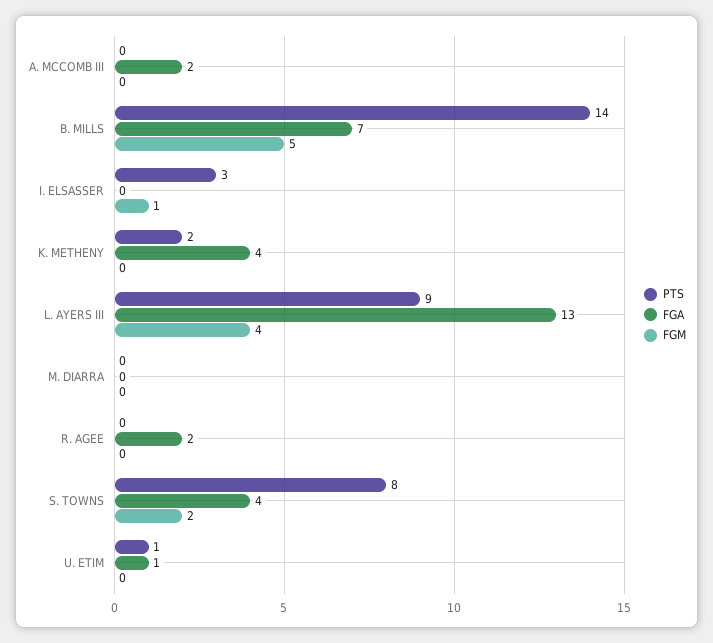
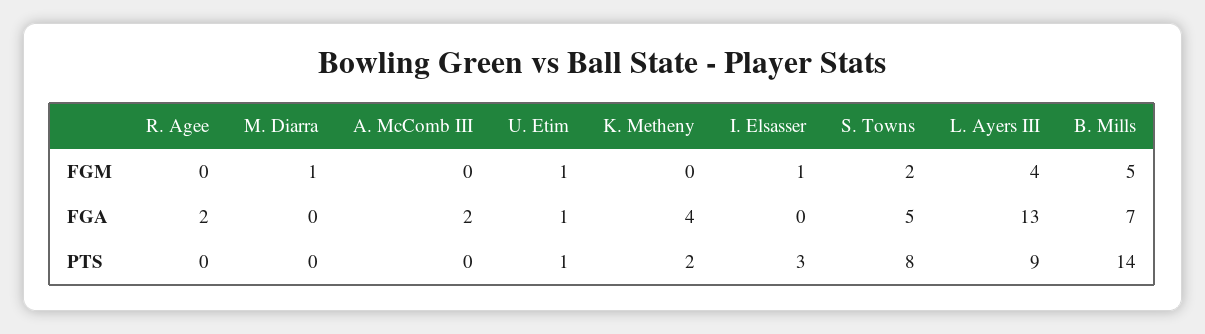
  {
    "PTS": {
      "A. MCCOMB III": 0,
      "B. MILLS": 14,
      "I. ELSASSER": 3,
      "K. METHENY": 2,
      "L. AYERS III": 9,
      "M. DIARRA": 0,
      "R. AGEE": 0,
      "S. TOWNS": 8,
      "U. ETIM": 1
    },
    "FGA": {
      "A. MCCOMB III": 2,
      "B. MILLS": 7,
      "I. ELSASSER": 0,
      "K. METHENY": 4,
      "L. AYERS III": 13,
      "M. DIARRA": 0,
      "R. AGEE": 2,
-     "S. TOWNS": 4,
+     "S. TOWNS": 5,
      "U. ETIM": 1
    },
    "FGM": {
      "A. MCCOMB III": 0,
      "B. MILLS": 5,
      "I. ELSASSER": 1,
      "K. METHENY": 0,
      "L. AYERS III": 4,
-     "M. DIARRA": 0,
+     "M. DIARRA": 1,
      "R. AGEE": 0,
      "S. TOWNS": 2,
-     "U. ETIM": 0
+     "U. ETIM": 1
    }
  }

